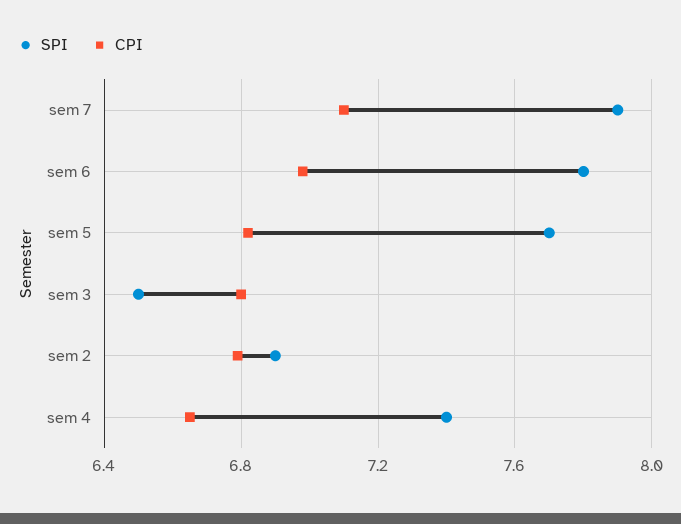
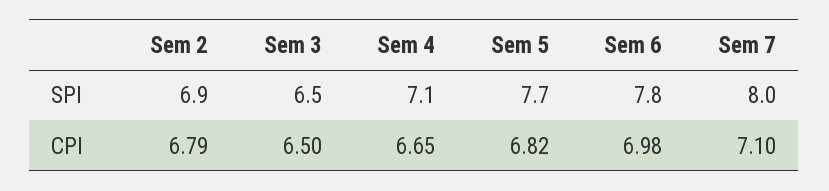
  {
    "SPI": {
-     "sem 7": 7.9,
+     "sem 7": 8,
      "sem 6": 7.8,
      "sem 5": 7.7,
      "sem 3": 6.5,
      "sem 2": 6.9,
-     "sem 4": 7.4
+     "sem 4": 7.1
    },
    "CPI": {
      "sem 7": 7.1,
      "sem 6": 6.98,
      "sem 5": 6.82,
-     "sem 3": 6.8,
+     "sem 3": 6.5,
      "sem 2": 6.79,
      "sem 4": 6.65
    }
  }

